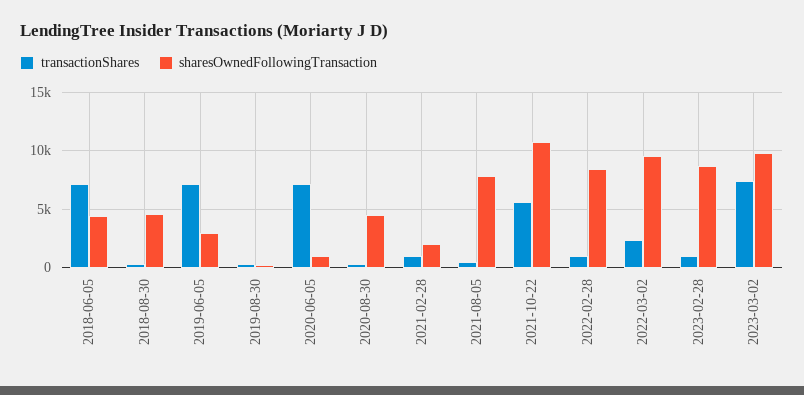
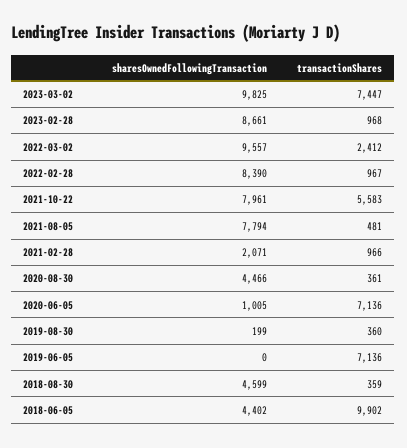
  {
    "transactionShares": {
-     "2018-06-05": 7000,
+     "2018-06-05": 9902,
      "2018-08-30": 359,
      "2019-06-05": 7136,
      "2019-08-30": 360,
      "2020-06-05": 7136,
      "2020-08-30": 361,
      "2021-02-28": 966,
      "2021-08-05": 481,
      "2021-10-22": 5583,
      "2022-02-28": 967,
      "2022-03-02": 2412,
      "2023-02-28": 968,
      "2023-03-02": 7447
    },
    "sharesOwnedFollowingTransaction": {
      "2018-06-05": 4402,
      "2018-08-30": 4599,
-     "2019-06-05": 3000,
+     "2019-06-05": 0,
      "2019-08-30": 199,
      "2020-06-05": 1005,
      "2020-08-30": 4466,
      "2021-02-28": 2071,
      "2021-08-05": 7794,
-     "2021-10-22": 11000,
+     "2021-10-22": 7961,
      "2022-02-28": 8390,
      "2022-03-02": 9557,
      "2023-02-28": 8661,
      "2023-03-02": 9825
    }
  }

